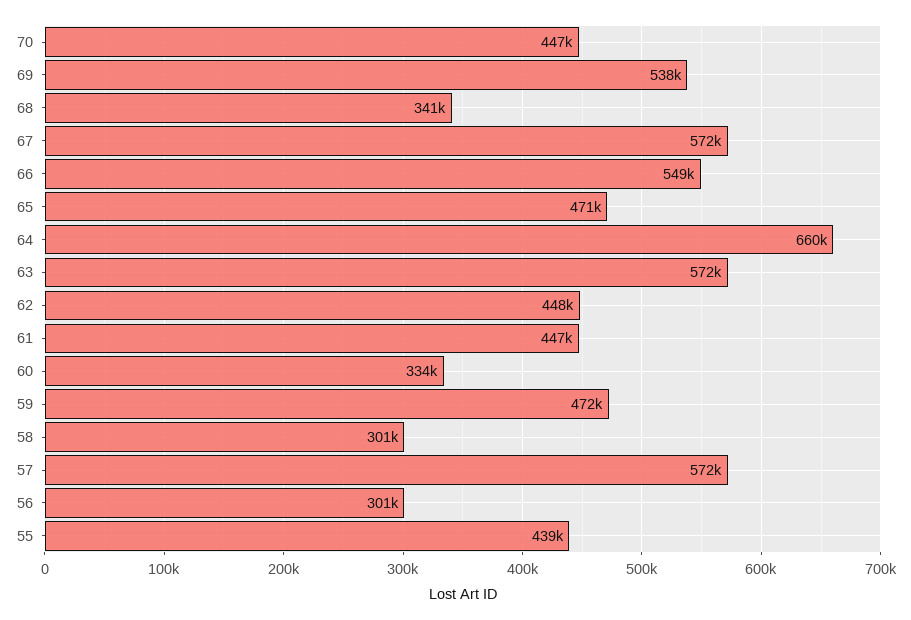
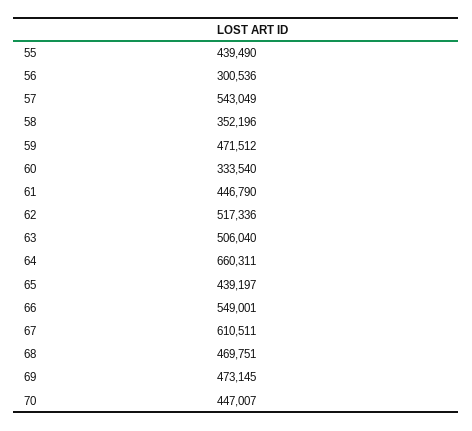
  {
    "70": 447007,
-   "69": 538000,
+   "69": 473145,
-   "68": 341000,
+   "68": 469751,
-   "67": 572000,
+   "67": 610511,
    "66": 549001,
-   "65": 471000,
+   "65": 439197,
    "64": 660311,
-   "63": 572000,
+   "63": 506040,
-   "62": 448000,
+   "62": 517336,
    "61": 446790,
    "60": 333540,
    "59": 471512,
-   "58": 301000,
+   "58": 352196,
-   "57": 572000,
+   "57": 543049,
    "56": 300536,
    "55": 439490
  }

